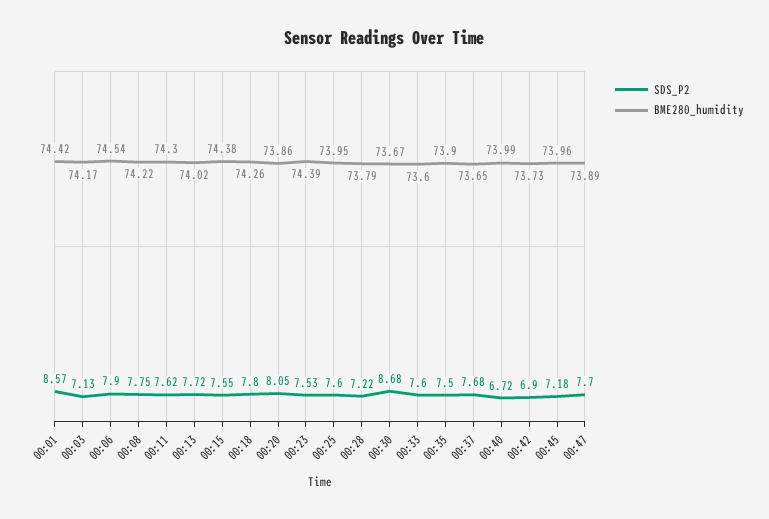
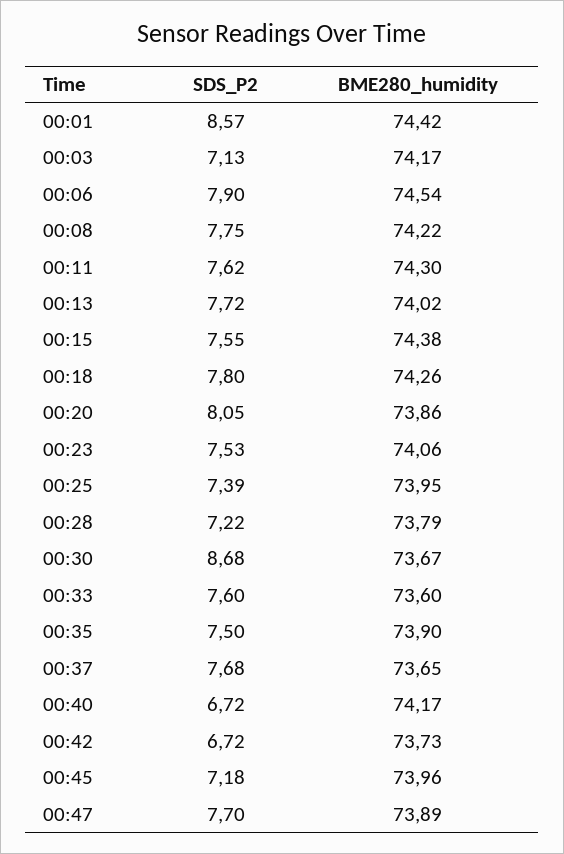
  {
    "SDS_P2": {
      "00:01": 8.57,
      "00:03": 7.13,
      "00:06": 7.9,
      "00:08": 7.75,
      "00:11": 7.62,
      "00:13": 7.72,
      "00:15": 7.55,
      "00:18": 7.8,
      "00:20": 8.05,
      "00:23": 7.53,
-     "00:25": 7.6,
+     "00:25": 7.39,
      "00:28": 7.22,
      "00:30": 8.68,
      "00:33": 7.6,
      "00:35": 7.5,
      "00:37": 7.68,
      "00:40": 6.72,
-     "00:42": 6.9,
+     "00:42": 6.72,
      "00:45": 7.18,
      "00:47": 7.7
    },
    "BME280_humidity": {
      "00:01": 74.42,
      "00:03": 74.17,
      "00:06": 74.54,
      "00:08": 74.22,
      "00:11": 74.3,
      "00:13": 74.02,
      "00:15": 74.38,
      "00:18": 74.26,
      "00:20": 73.86,
-     "00:23": 74.39,
+     "00:23": 74.06,
      "00:25": 73.95,
      "00:28": 73.79,
      "00:30": 73.67,
      "00:33": 73.6,
      "00:35": 73.9,
      "00:37": 73.65,
-     "00:40": 73.99,
+     "00:40": 74.17,
      "00:42": 73.73,
      "00:45": 73.96,
      "00:47": 73.89
    }
  }

